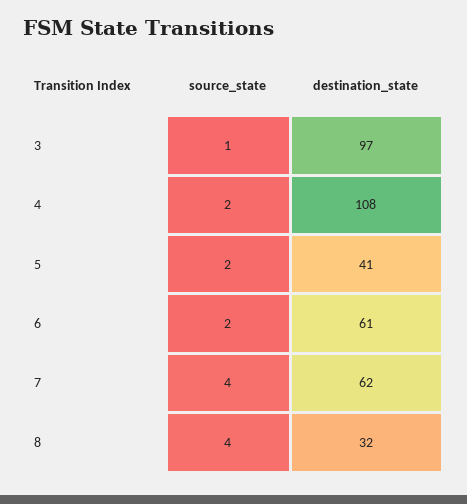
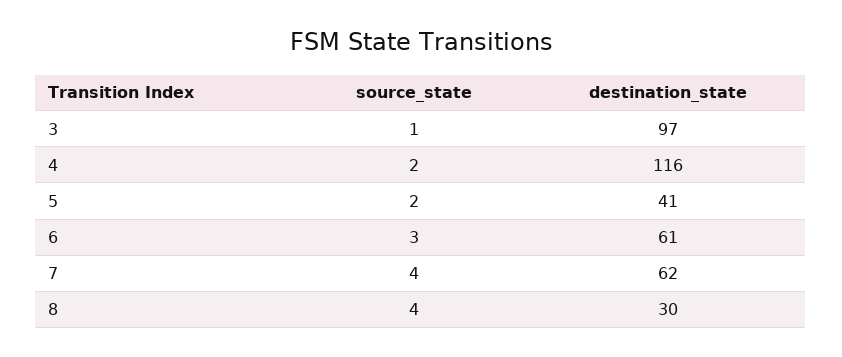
  {
    "source_state": {
      "3": 1,
      "4": 2,
      "5": 2,
-     "6": 2,
+     "6": 3,
      "7": 4,
      "8": 4
    },
    "destination_state": {
      "3": 97,
-     "4": 108,
+     "4": 116,
      "5": 41,
      "6": 61,
      "7": 62,
-     "8": 32
+     "8": 30
    }
  }

